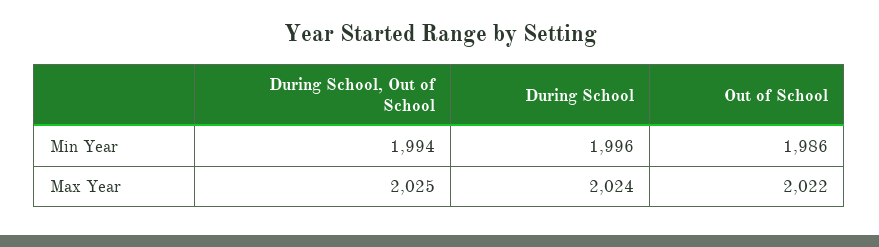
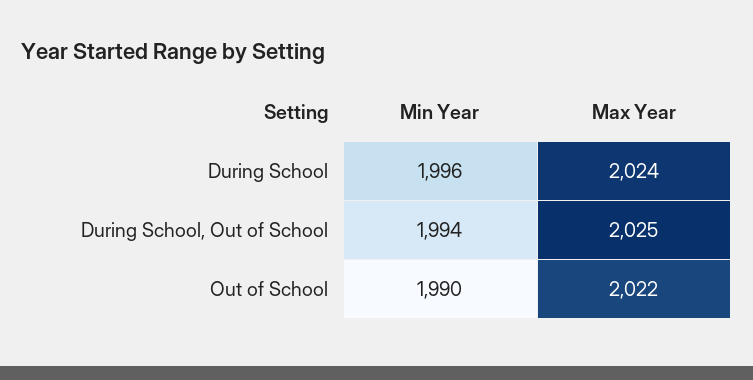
  {
    "During School, Out of School": {
      "Min Year": 1994,
      "Max Year": 2025
    },
    "During School": {
      "Min Year": 1996,
      "Max Year": 2024
    },
    "Out of School": {
-     "Min Year": 1986,
+     "Min Year": 1990,
      "Max Year": 2022
    }
  }

